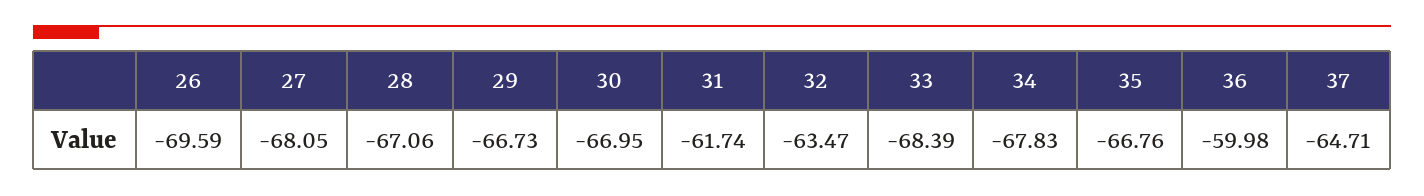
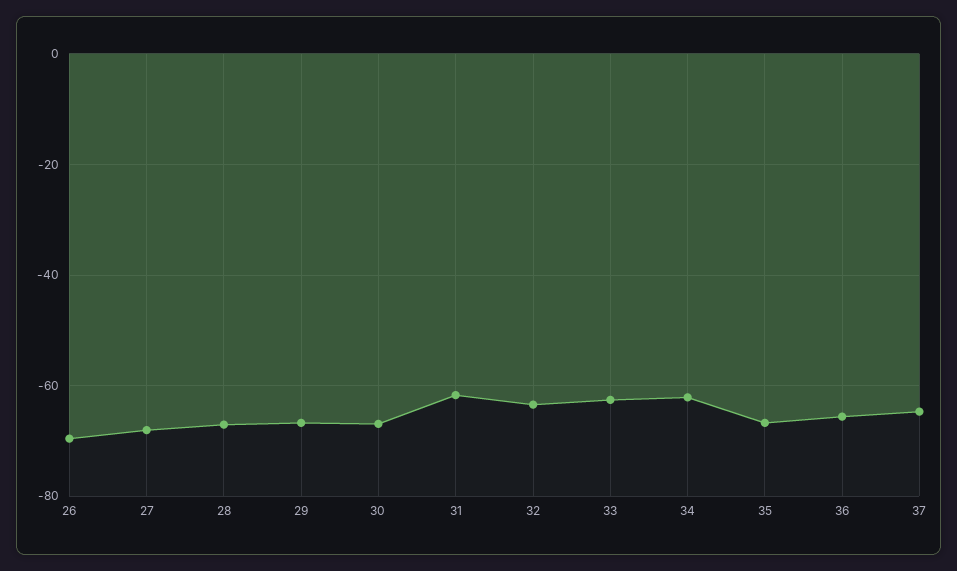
  {
    "26": -69.59,
    "27": -68.05,
    "28": -67.06,
    "29": -66.73,
    "30": -66.95,
    "31": -61.74,
    "32": -63.47,
-   "33": -68.39,
+   "33": -62,
-   "34": -67.83,
+   "34": -62,
    "35": -66.76,
-   "36": -59.98,
+   "36": -66,
    "37": -64.71
  }

